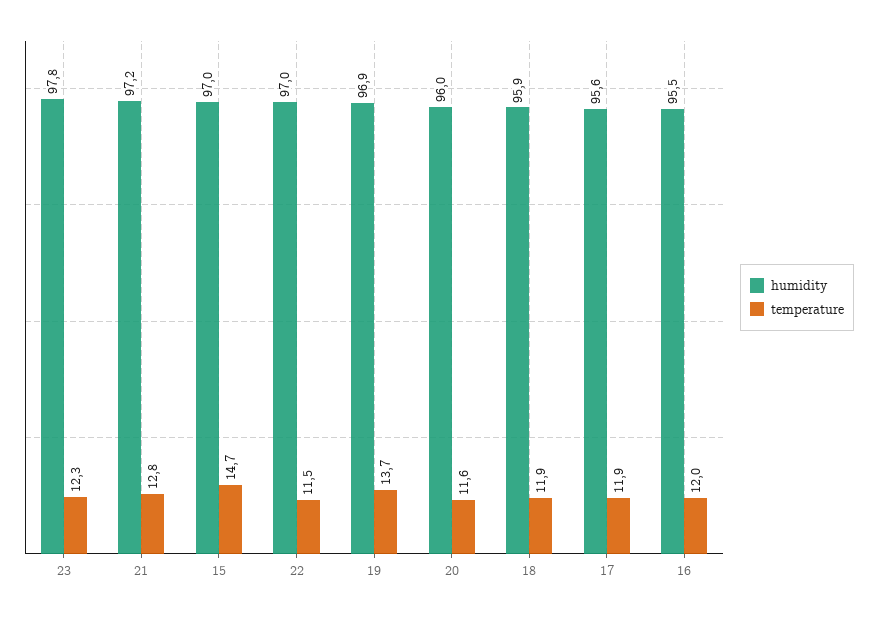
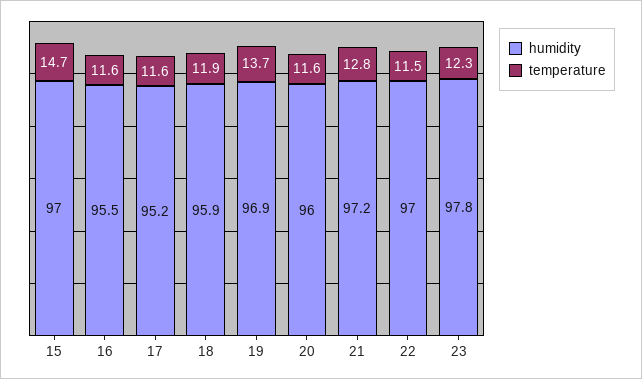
  {
    "humidity": {
      "23": 97.8,
      "21": 97.2,
      "15": 97,
      "22": 97,
      "19": 96.9,
      "20": 96,
      "18": 95.9,
-     "17": 95.6,
+     "17": 95.2,
      "16": 95.5
    },
    "temperature": {
      "23": 12.3,
      "21": 12.8,
      "15": 14.7,
      "22": 11.5,
      "19": 13.7,
      "20": 11.6,
      "18": 11.9,
-     "17": 11.9,
+     "17": 11.6,
-     "16": 12
+     "16": 11.6
    }
  }

